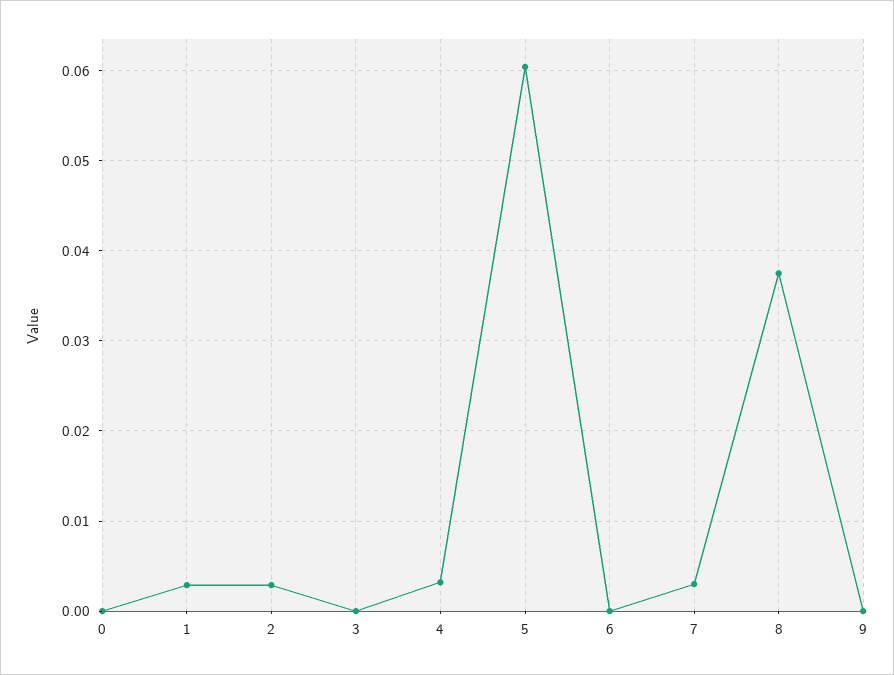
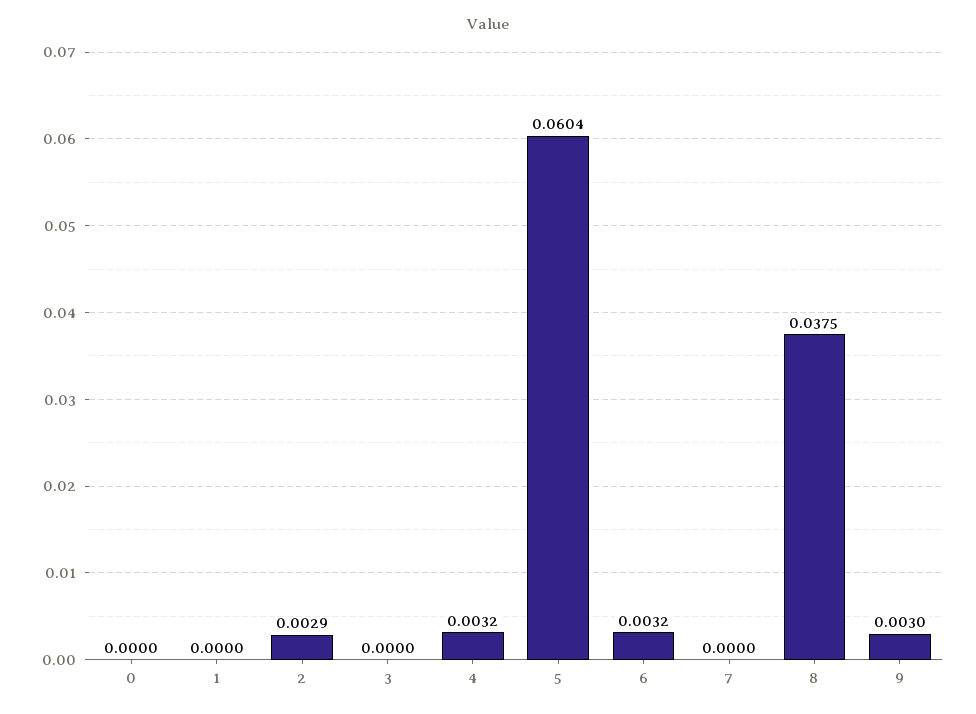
  {
    "0": 0,
-   "1": 0.003,
+   "1": 0,
    "2": 0.0029,
    "3": 0,
    "4": 0.0032,
    "5": 0.0604,
-   "6": 0,
+   "6": 0.0032,
-   "7": 0.003,
+   "7": 0,
    "8": 0.0375,
-   "9": 0
+   "9": 0.003
  }

